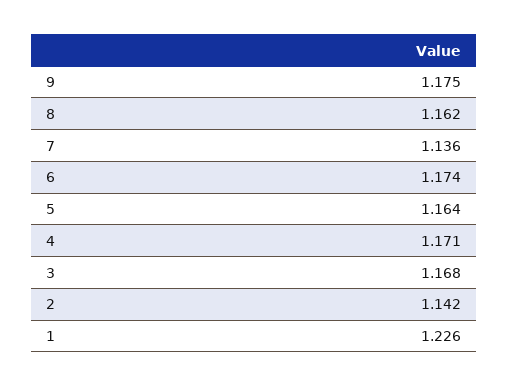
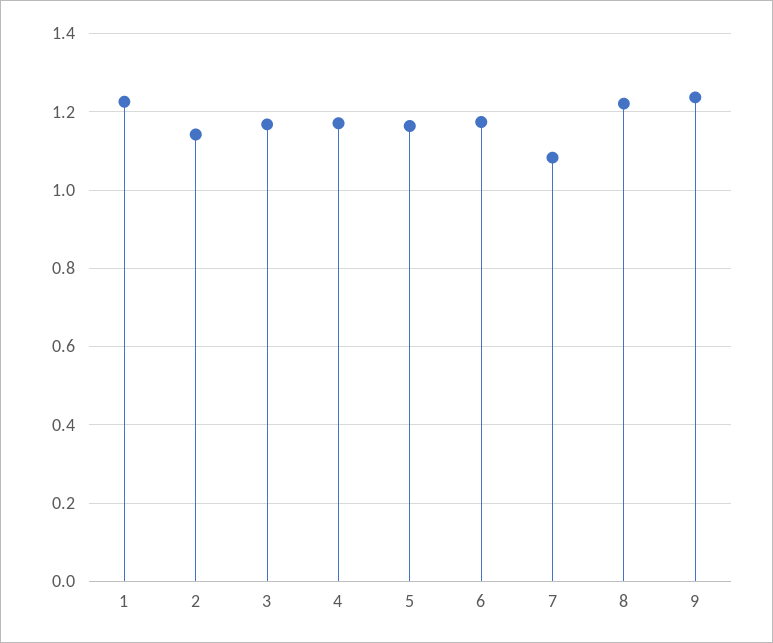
  {
-   "9": 1.175,
+   "9": 1.24,
-   "8": 1.162,
+   "8": 1.22,
-   "7": 1.136,
+   "7": 1.08,
    "6": 1.174,
    "5": 1.164,
    "4": 1.171,
    "3": 1.168,
    "2": 1.142,
    "1": 1.226
  }

